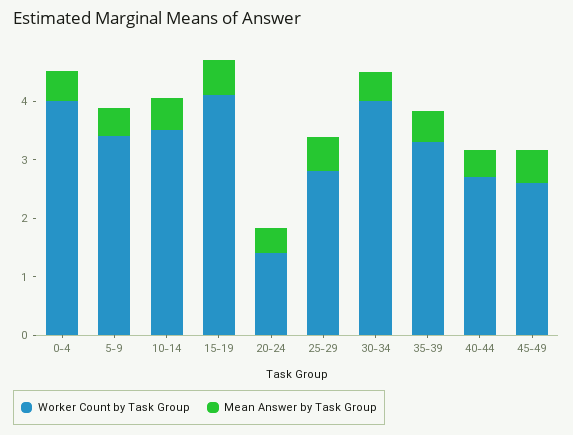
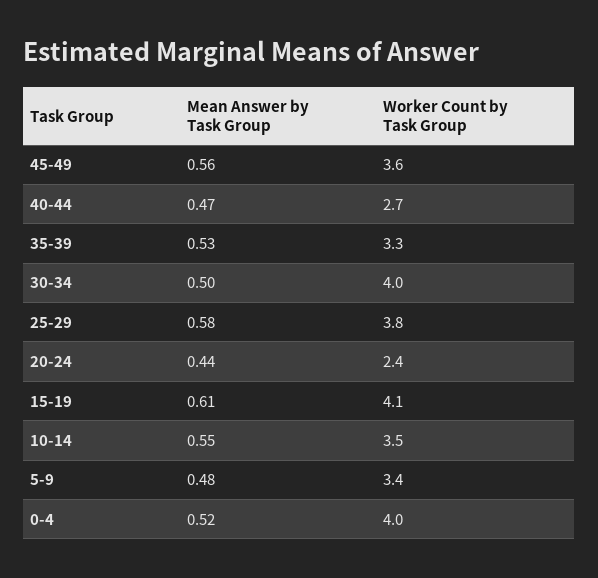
  {
    "Worker Count by Task Group": {
      "0-4": 4,
      "5-9": 3.4,
      "10-14": 3.5,
      "15-19": 4.1,
-     "20-24": 1.4,
+     "20-24": 2.4,
-     "25-29": 2.8,
+     "25-29": 3.8,
      "30-34": 4,
      "35-39": 3.3,
      "40-44": 2.7,
-     "45-49": 2.6
+     "45-49": 3.6
    },
    "Mean Answer by Task Group": {
      "0-4": 0.52,
      "5-9": 0.48,
      "10-14": 0.55,
      "15-19": 0.61,
      "20-24": 0.44,
      "25-29": 0.58,
      "30-34": 0.5,
      "35-39": 0.53,
      "40-44": 0.47,
      "45-49": 0.56
    }
  }

